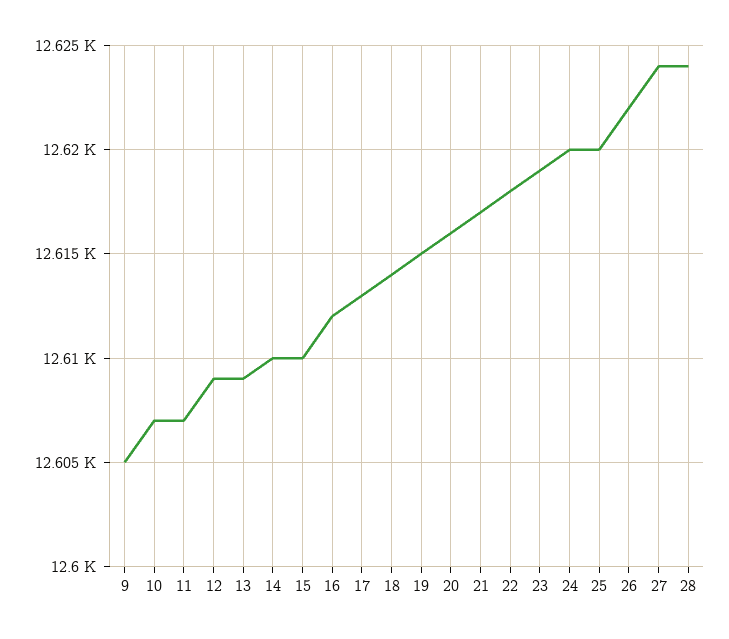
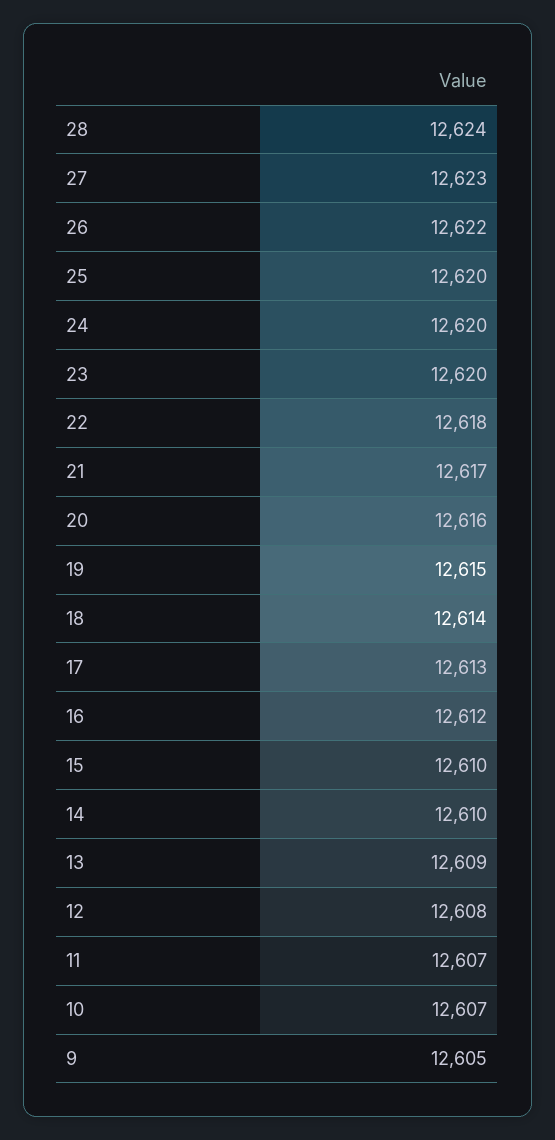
  {
    "9": 12605,
    "10": 12607,
    "11": 12607,
-   "12": 12609,
+   "12": 12608,
    "13": 12609,
    "14": 12610,
    "15": 12610,
    "16": 12612,
    "17": 12613,
    "18": 12614,
    "19": 12615,
    "20": 12616,
    "21": 12617,
    "22": 12618,
-   "23": 12619,
+   "23": 12620,
    "24": 12620,
    "25": 12620,
    "26": 12622,
-   "27": 12624,
+   "27": 12623,
    "28": 12624
  }

